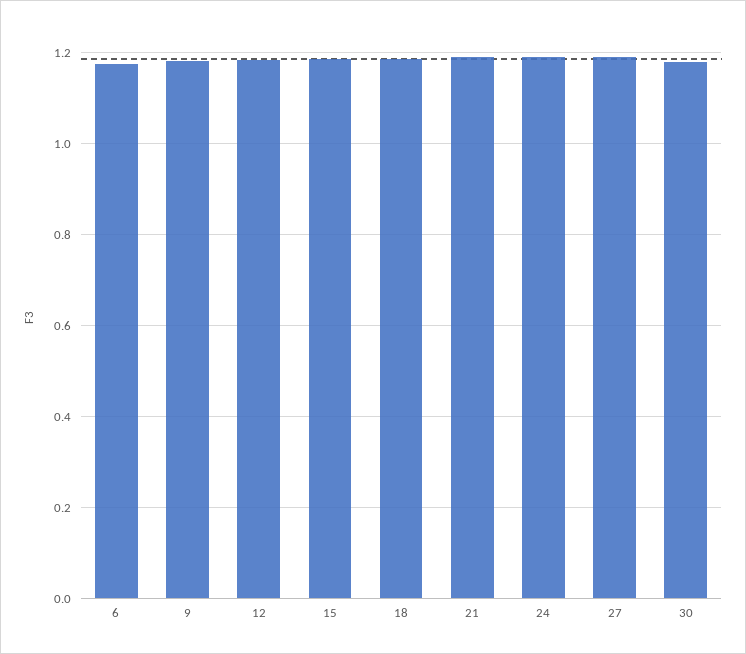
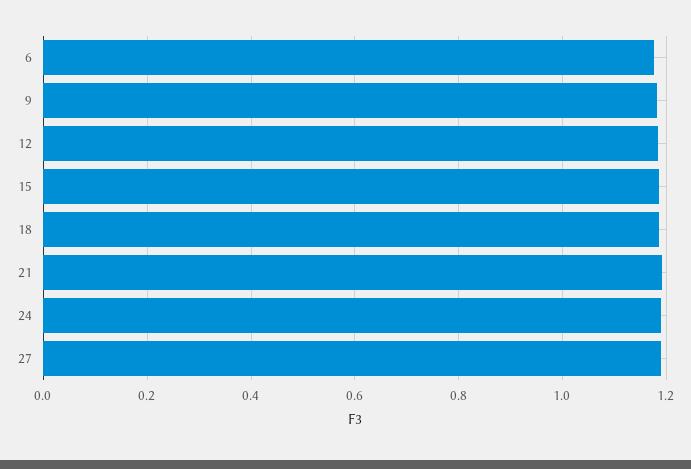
  {
    "6": 1.18,
    "9": 1.18,
    "12": 1.18,
    "15": 1.18,
    "18": 1.18,
    "21": 1.2,
    "24": 1.2,
-   "27": 1.2,
+   "27": 1.2
-   "30": 1.18
  }

